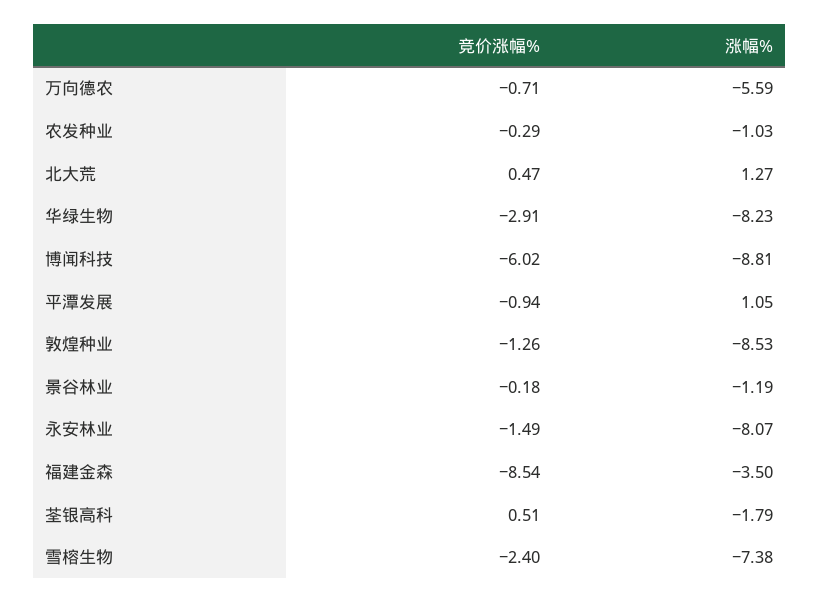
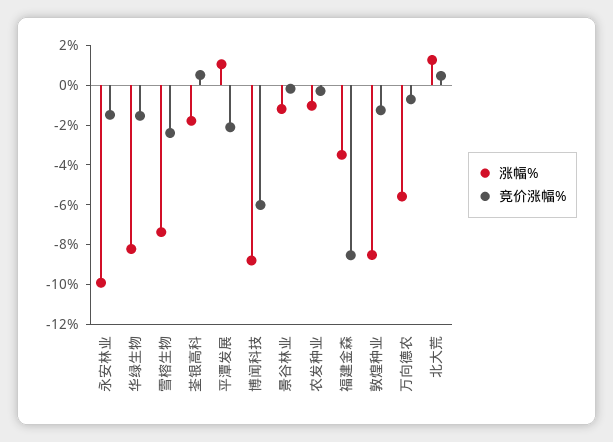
  {
    "竞价涨幅%": {
      "万向德农": -0.71,
      "农发种业": -0.29,
      "北大荒": 0.47,
-     "华绿生物": -2.91,
+     "华绿生物": -1.5,
      "博闻科技": -6.02,
-     "平潭发展": -0.94,
+     "平潭发展": -2,
      "敦煌种业": -1.26,
      "景谷林业": -0.18,
      "永安林业": -1.49,
      "福建金森": -8.54,
      "荃银高科": 0.51,
      "雪榕生物": -2.4
    },
    "涨幅%": {
      "万向德农": -5.59,
      "农发种业": -1.03,
      "北大荒": 1.27,
      "华绿生物": -8.23,
      "博闻科技": -8.81,
      "平潭发展": 1.05,
      "敦煌种业": -8.53,
      "景谷林业": -1.19,
-     "永安林业": -8.07,
+     "永安林业": -10,
      "福建金森": -3.5,
      "荃银高科": -1.79,
      "雪榕生物": -7.38
    }
  }

